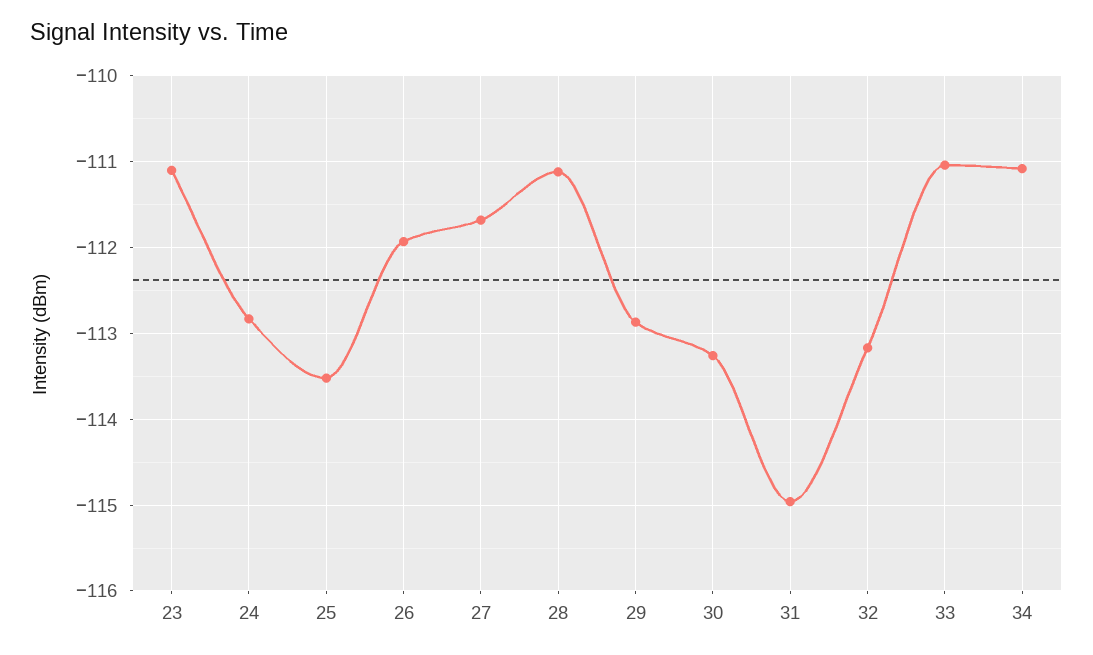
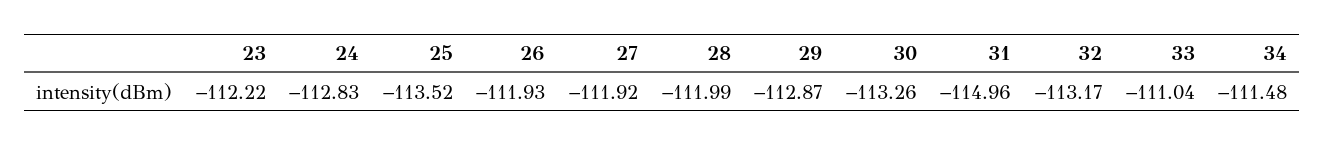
  {
-   "23": -111.1,
+   "23": -112.22,
    "24": -112.83,
    "25": -113.52,
    "26": -111.93,
-   "27": -111.7,
+   "27": -111.92,
-   "28": -111.1,
+   "28": -111.99,
    "29": -112.87,
    "30": -113.26,
    "31": -114.96,
    "32": -113.17,
    "33": -111.04,
-   "34": -111.1
+   "34": -111.48
  }

